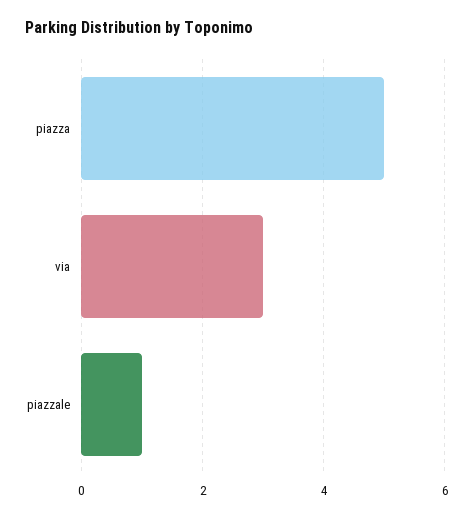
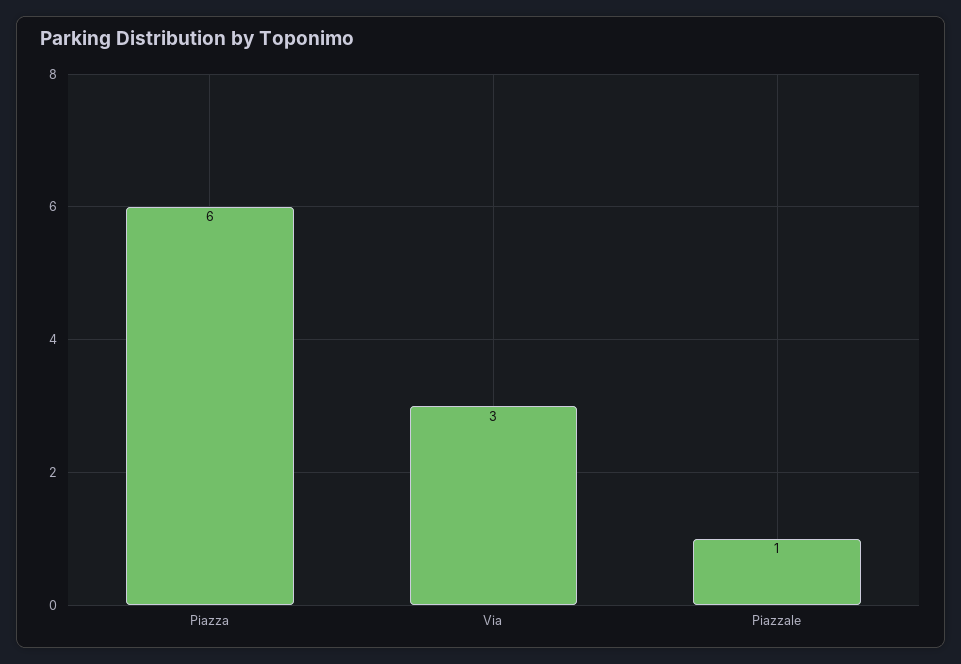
  {
-   "piazza": 5,
+   "piazza": 6,
    "via": 3,
    "piazzale": 1
  }

